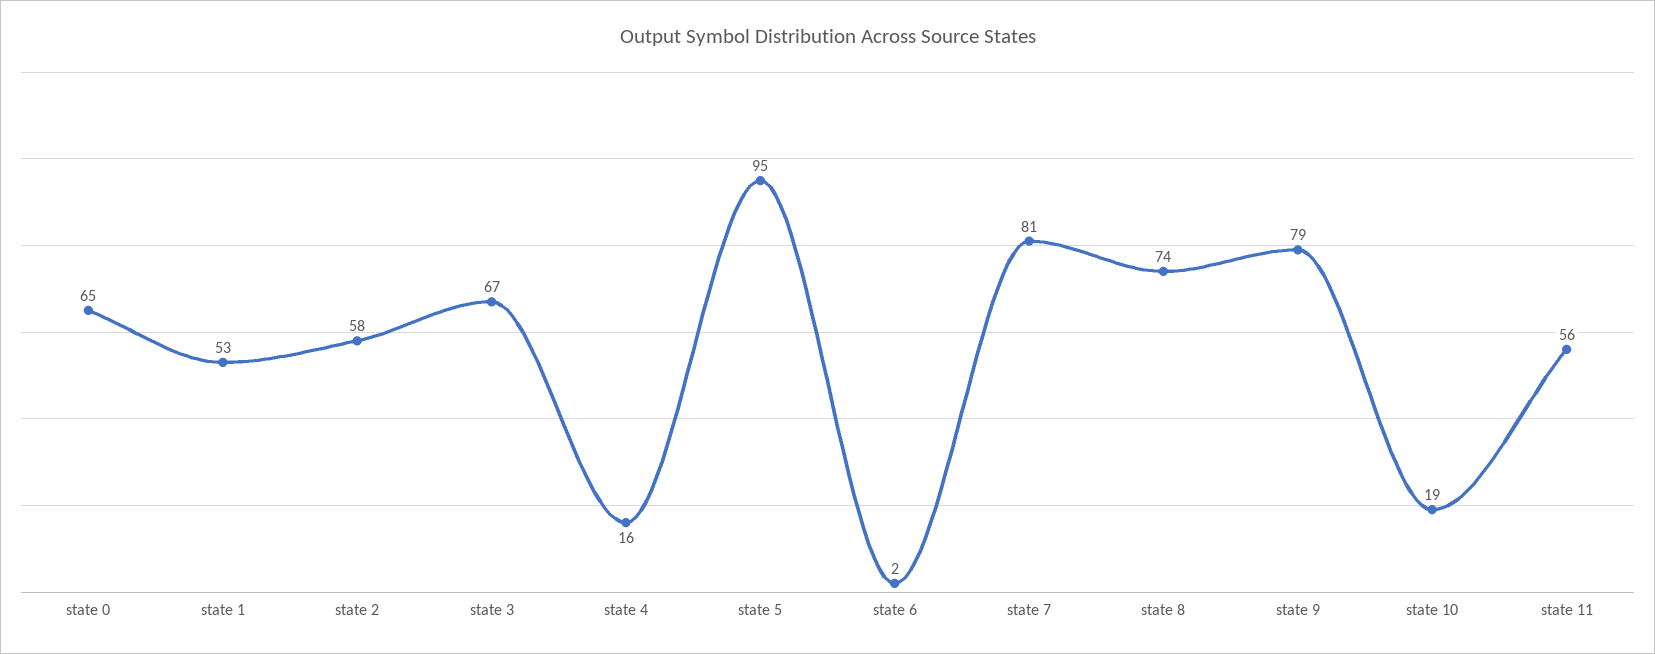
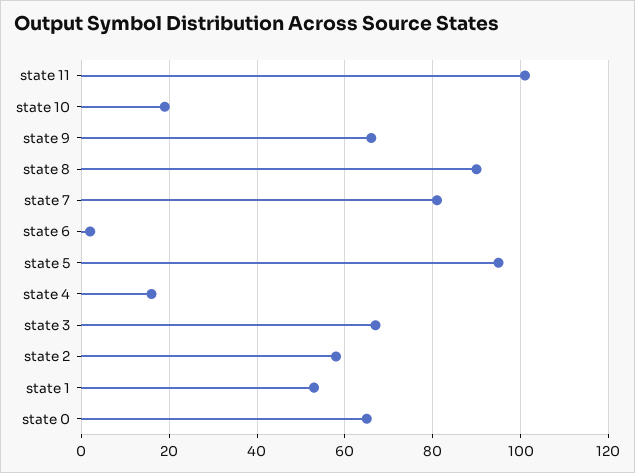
  {
    "state 0": 65,
    "state 1": 53,
    "state 2": 58,
    "state 3": 67,
    "state 4": 16,
    "state 5": 95,
    "state 6": 2,
    "state 7": 81,
-   "state 8": 74,
+   "state 8": 90,
-   "state 9": 79,
+   "state 9": 65,
    "state 10": 19,
-   "state 11": 56
+   "state 11": 100
  }

